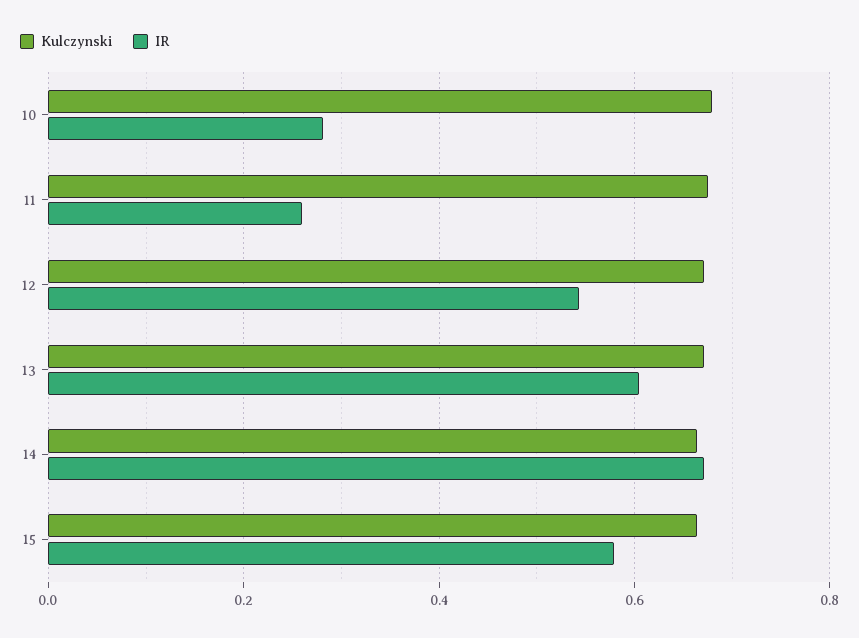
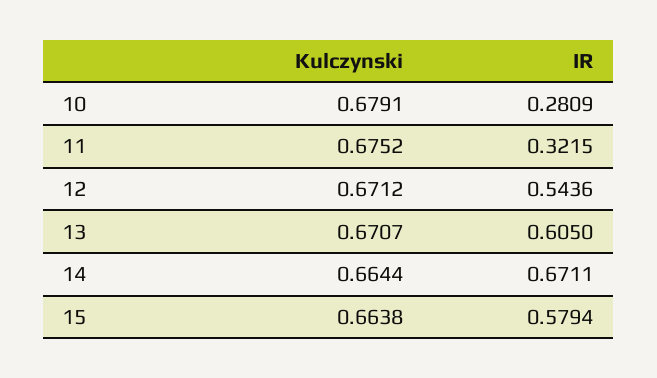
  {
    "Kulczynski": {
      "10": 0.6791,
      "11": 0.6752,
      "12": 0.6712,
      "13": 0.6707,
      "14": 0.6644,
      "15": 0.6638
    },
    "IR": {
      "10": 0.2809,
-     "11": 0.26,
+     "11": 0.3215,
      "12": 0.5436,
      "13": 0.605,
      "14": 0.6711,
      "15": 0.5794
    }
  }

